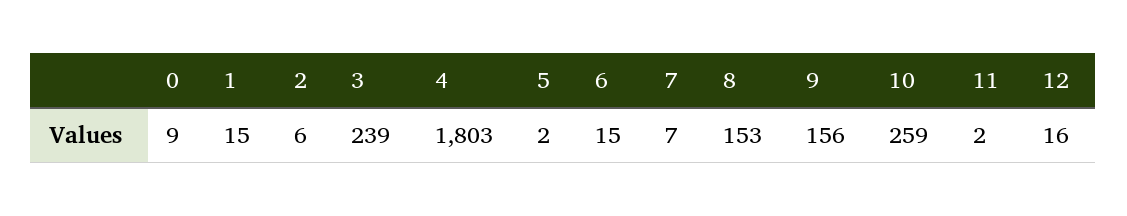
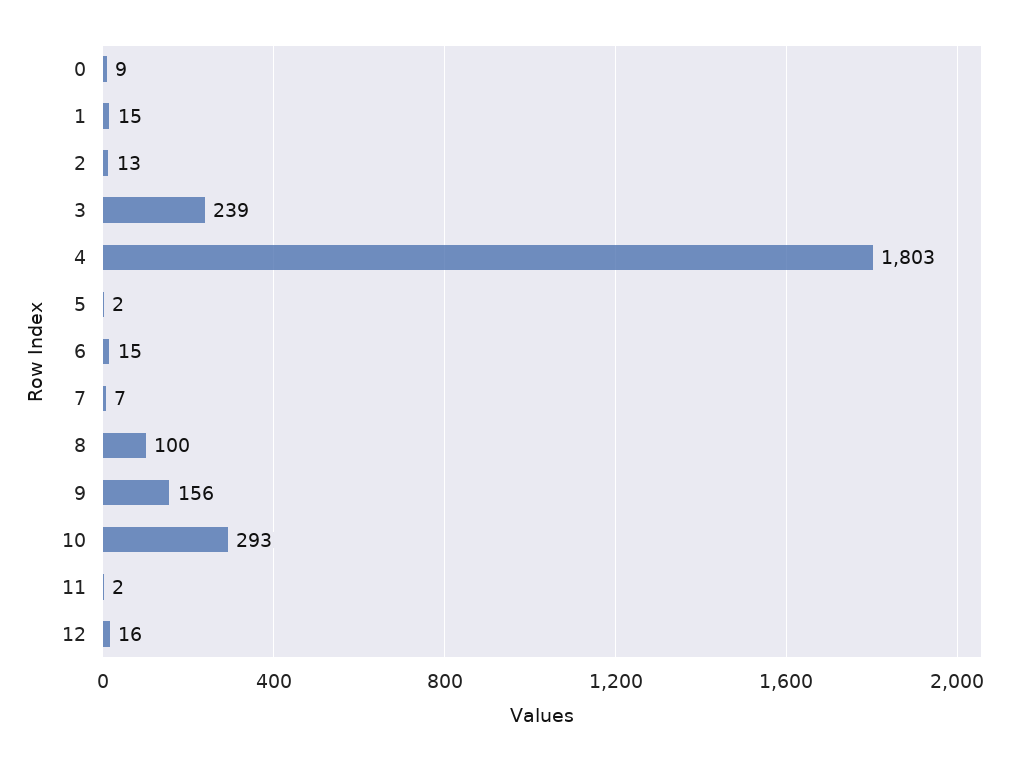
  {
    "0": 9,
    "1": 15,
-   "2": 6,
+   "2": 13,
    "3": 239,
    "4": 1803,
    "5": 2,
    "6": 15,
    "7": 7,
-   "8": 153,
+   "8": 100,
    "9": 156,
-   "10": 259,
+   "10": 293,
    "11": 2,
    "12": 16
  }

